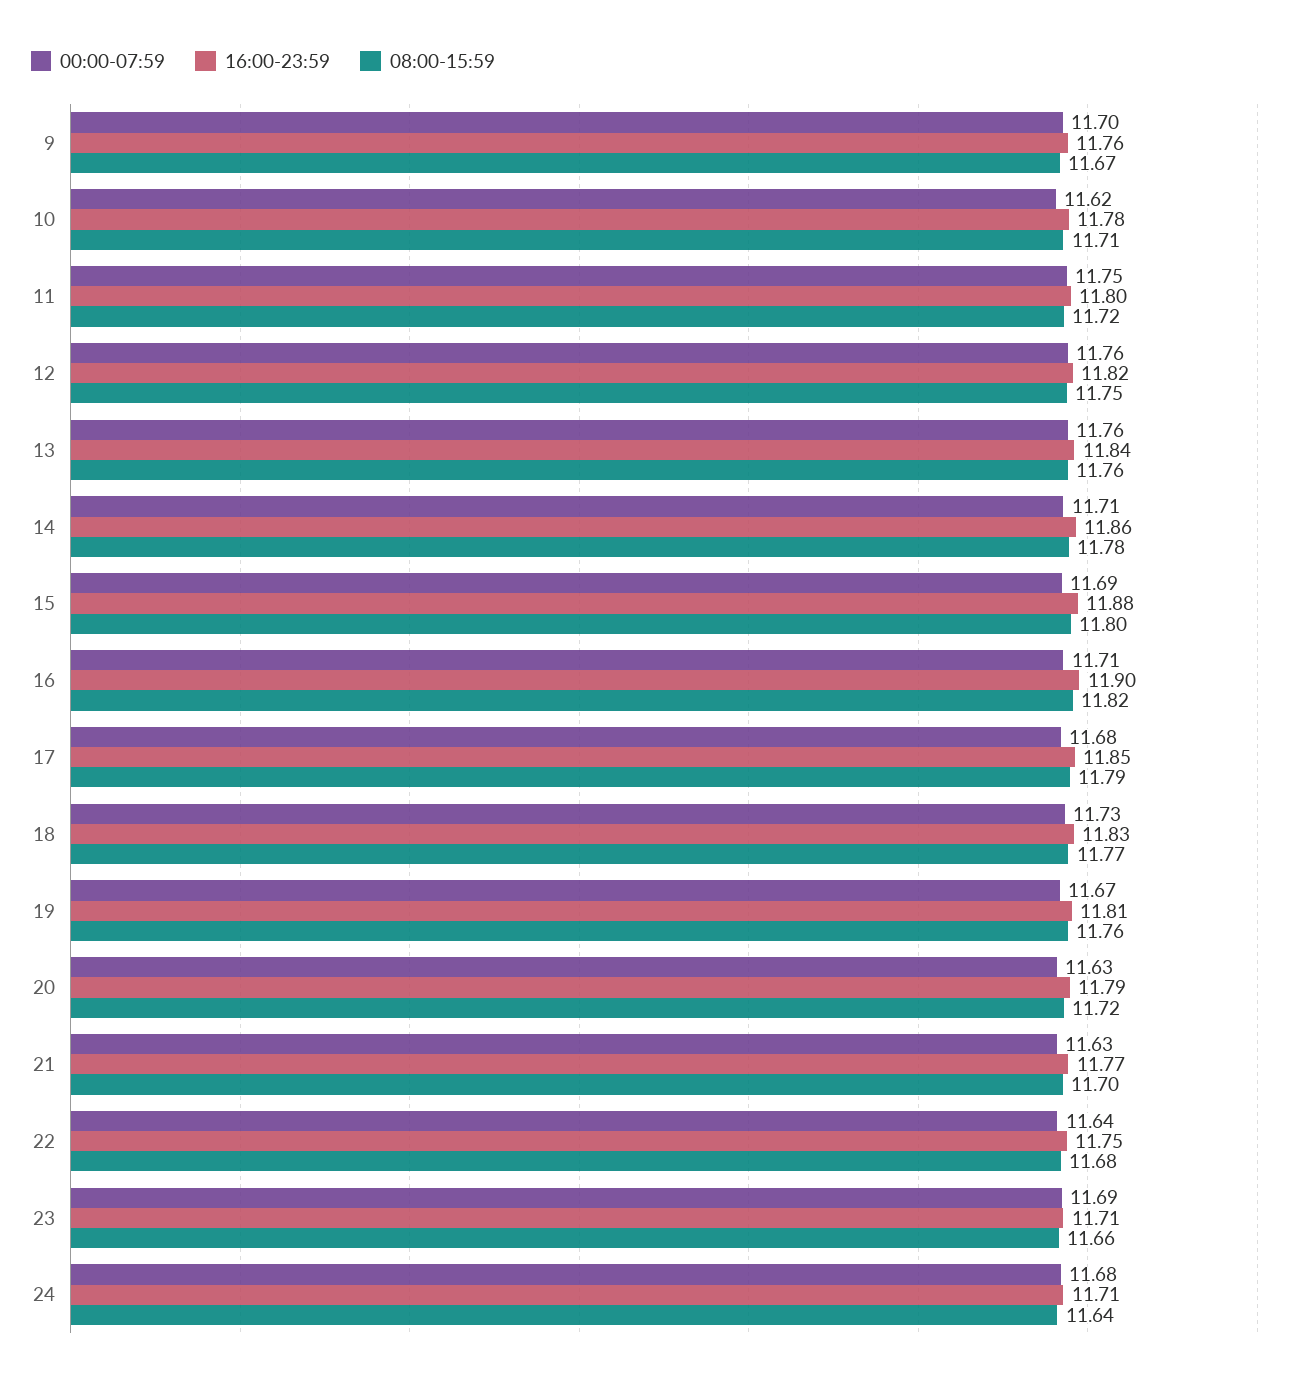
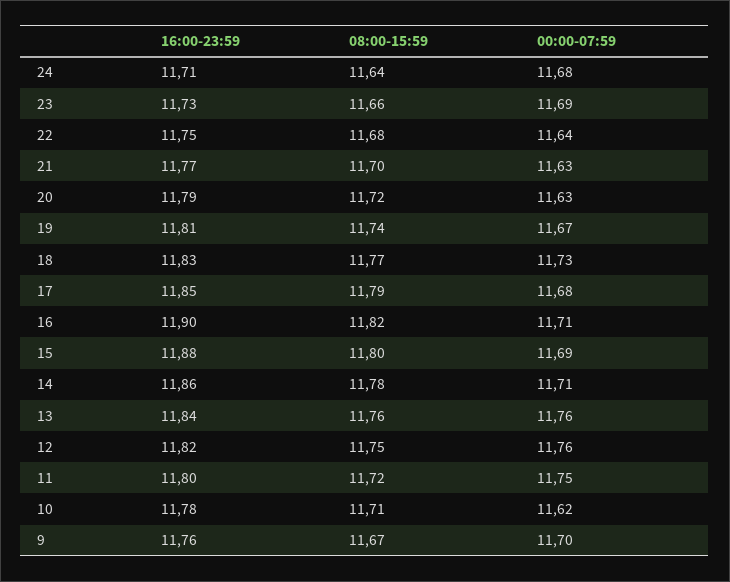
  {
    "00:00-07:59": {
      "9": 11.7,
      "10": 11.62,
      "11": 11.75,
      "12": 11.76,
      "13": 11.76,
      "14": 11.71,
      "15": 11.69,
      "16": 11.71,
      "17": 11.68,
      "18": 11.73,
      "19": 11.67,
      "20": 11.63,
      "21": 11.63,
      "22": 11.64,
      "23": 11.69,
      "24": 11.68
    },
    "16:00-23:59": {
      "9": 11.76,
      "10": 11.78,
      "11": 11.8,
      "12": 11.82,
      "13": 11.84,
      "14": 11.86,
      "15": 11.88,
      "16": 11.9,
      "17": 11.85,
      "18": 11.83,
      "19": 11.81,
      "20": 11.79,
      "21": 11.77,
      "22": 11.75,
-     "23": 11.71,
+     "23": 11.73,
      "24": 11.71
    },
    "08:00-15:59": {
      "9": 11.67,
      "10": 11.71,
      "11": 11.72,
      "12": 11.75,
      "13": 11.76,
      "14": 11.78,
      "15": 11.8,
      "16": 11.82,
      "17": 11.79,
      "18": 11.77,
-     "19": 11.76,
+     "19": 11.74,
      "20": 11.72,
      "21": 11.7,
      "22": 11.68,
      "23": 11.66,
      "24": 11.64
    }
  }

